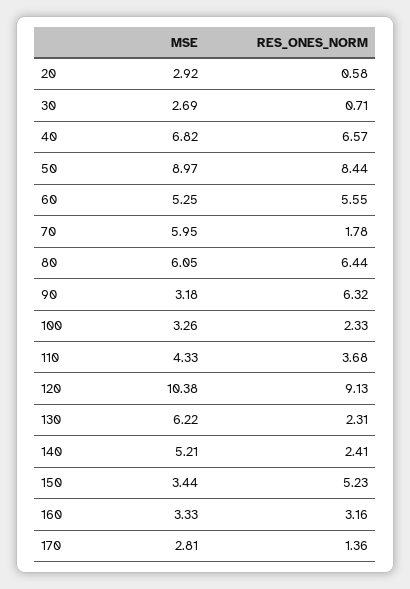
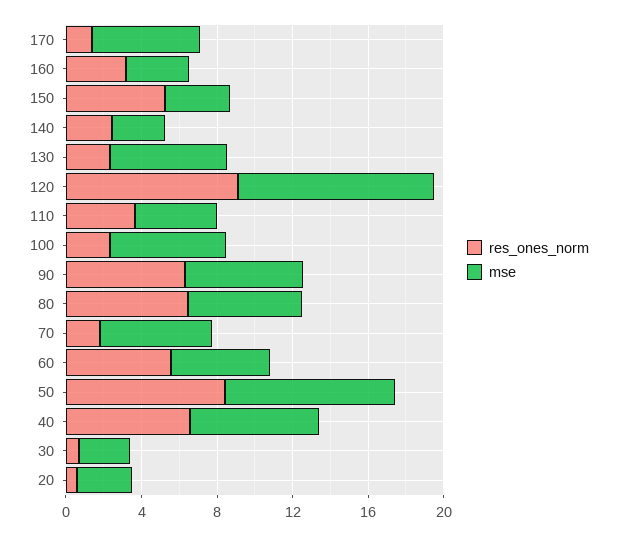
  {
    "MSE": {
      "20": 2.92,
      "30": 2.69,
      "40": 6.82,
      "50": 8.97,
      "60": 5.25,
      "70": 5.95,
      "80": 6.05,
-     "90": 3.18,
+     "90": 6,
-     "100": 3.26,
+     "100": 6,
      "110": 4.33,
      "120": 10.38,
      "130": 6.22,
-     "140": 5.21,
+     "140": 3,
      "150": 3.44,
      "160": 3.33,
-     "170": 2.81
+     "170": 6
    },
    "RES_ONES_NORM": {
      "20": 0.58,
      "30": 0.71,
      "40": 6.57,
      "50": 8.44,
      "60": 5.55,
      "70": 1.78,
      "80": 6.44,
      "90": 6.32,
      "100": 2.33,
      "110": 3.68,
      "120": 9.13,
      "130": 2.31,
      "140": 2.41,
      "150": 5.23,
      "160": 3.16,
      "170": 1.36
    }
  }

